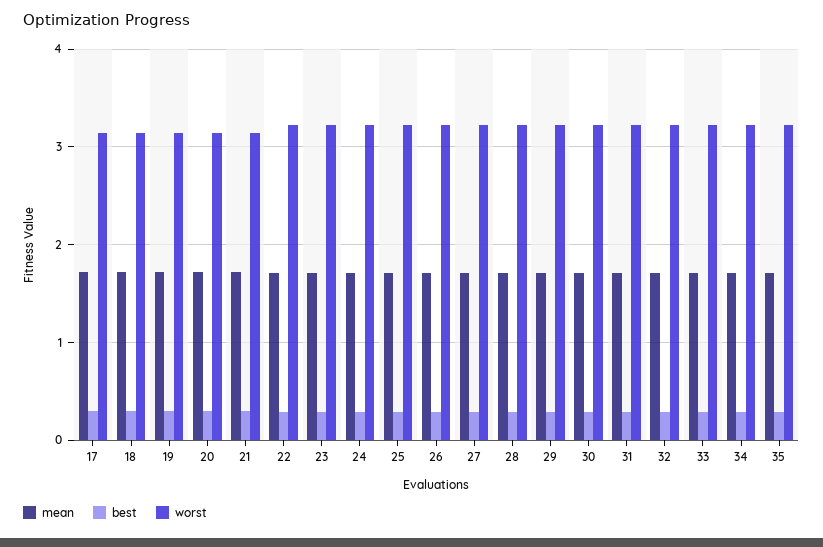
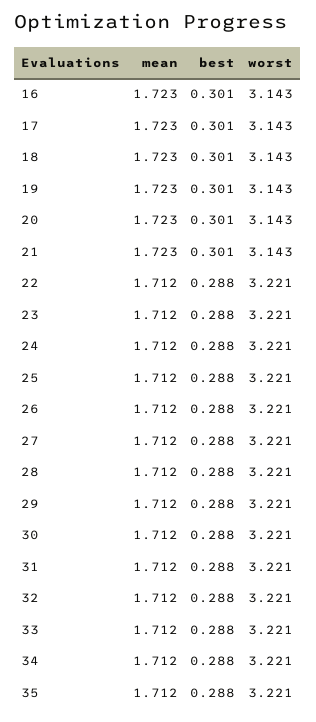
  {
    "mean": {
      "17": 1.723,
      "18": 1.723,
      "19": 1.723,
      "20": 1.723,
      "21": 1.723,
      "22": 1.712,
      "23": 1.712,
      "24": 1.712,
      "25": 1.712,
      "26": 1.712,
      "27": 1.712,
      "28": 1.712,
      "29": 1.712,
      "30": 1.712,
      "31": 1.712,
      "32": 1.712,
      "33": 1.712,
      "34": 1.712,
-     "35": 1.712
+     "35": 1.712,
+     "16": 1.723
    },
    "best": {
      "17": 0.301,
      "18": 0.301,
      "19": 0.301,
      "20": 0.301,
      "21": 0.301,
      "22": 0.288,
      "23": 0.288,
      "24": 0.288,
      "25": 0.288,
      "26": 0.288,
      "27": 0.288,
      "28": 0.288,
      "29": 0.288,
      "30": 0.288,
      "31": 0.288,
      "32": 0.288,
      "33": 0.288,
      "34": 0.288,
-     "35": 0.288
+     "35": 0.288,
+     "16": 0.301
    },
    "worst": {
      "17": 3.143,
      "18": 3.143,
      "19": 3.143,
      "20": 3.143,
      "21": 3.143,
      "22": 3.221,
      "23": 3.221,
      "24": 3.221,
      "25": 3.221,
      "26": 3.221,
      "27": 3.221,
      "28": 3.221,
      "29": 3.221,
      "30": 3.221,
      "31": 3.221,
      "32": 3.221,
      "33": 3.221,
      "34": 3.221,
-     "35": 3.221
+     "35": 3.221,
+     "16": 3.143
    }
  }

